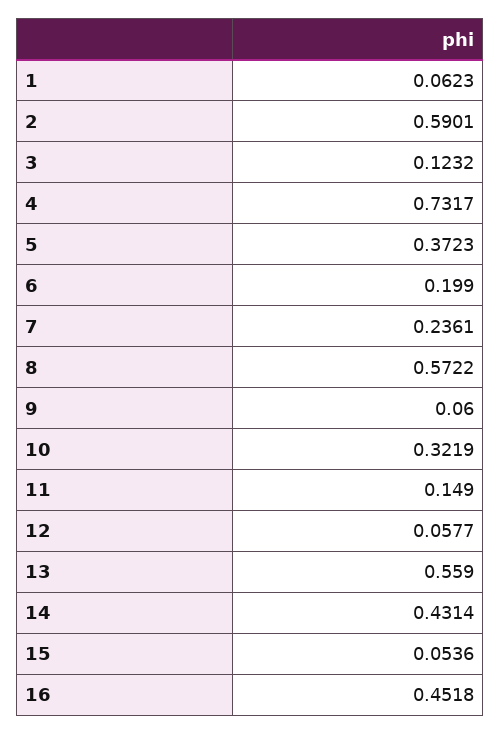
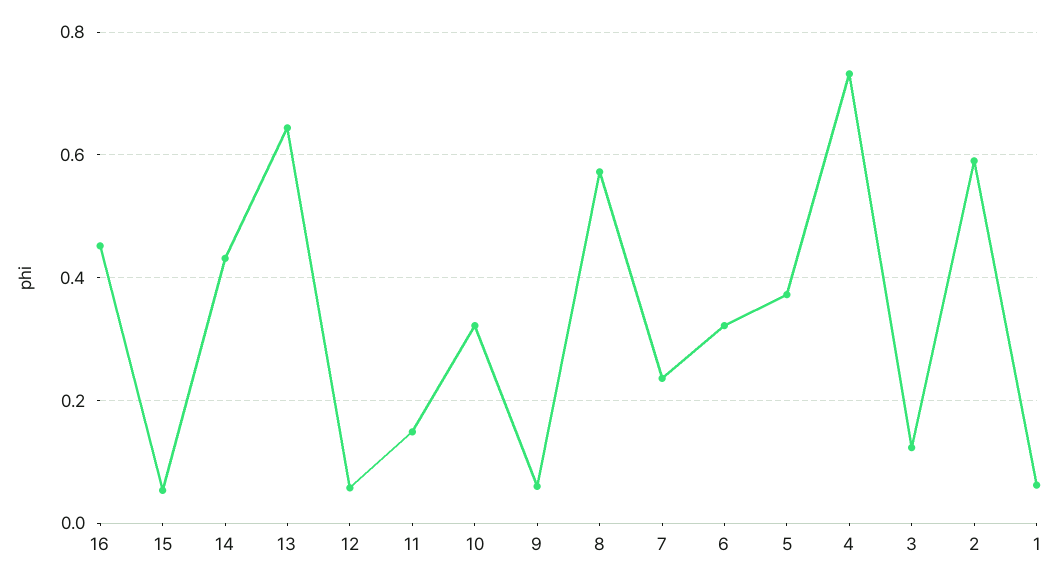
  {
    "1": 0.0623,
    "2": 0.5901,
    "3": 0.1232,
    "4": 0.7317,
    "5": 0.3723,
-   "6": 0.199,
+   "6": 0.32,
    "7": 0.2361,
    "8": 0.5722,
    "9": 0.06,
    "10": 0.3219,
    "11": 0.149,
    "12": 0.0577,
-   "13": 0.559,
+   "13": 0.64,
    "14": 0.4314,
    "15": 0.0536,
    "16": 0.4518
  }

